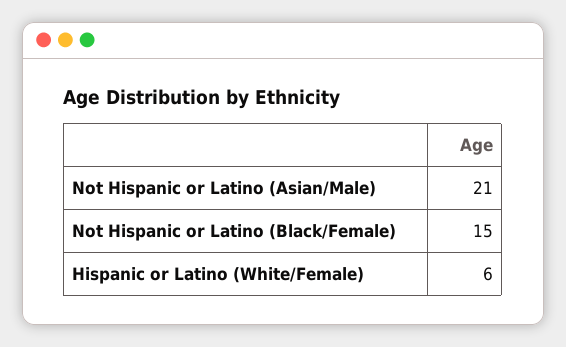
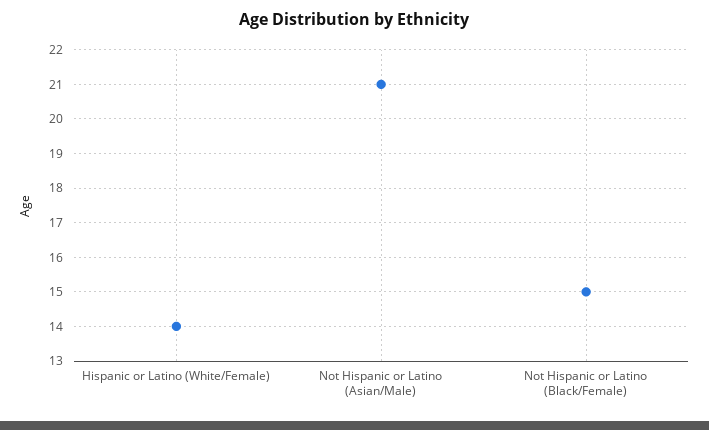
  {
    "Not Hispanic or Latino (Asian/Male)": 21,
    "Not Hispanic or Latino (Black/Female)": 15,
-   "Hispanic or Latino (White/Female)": 6
+   "Hispanic or Latino (White/Female)": 14
  }

